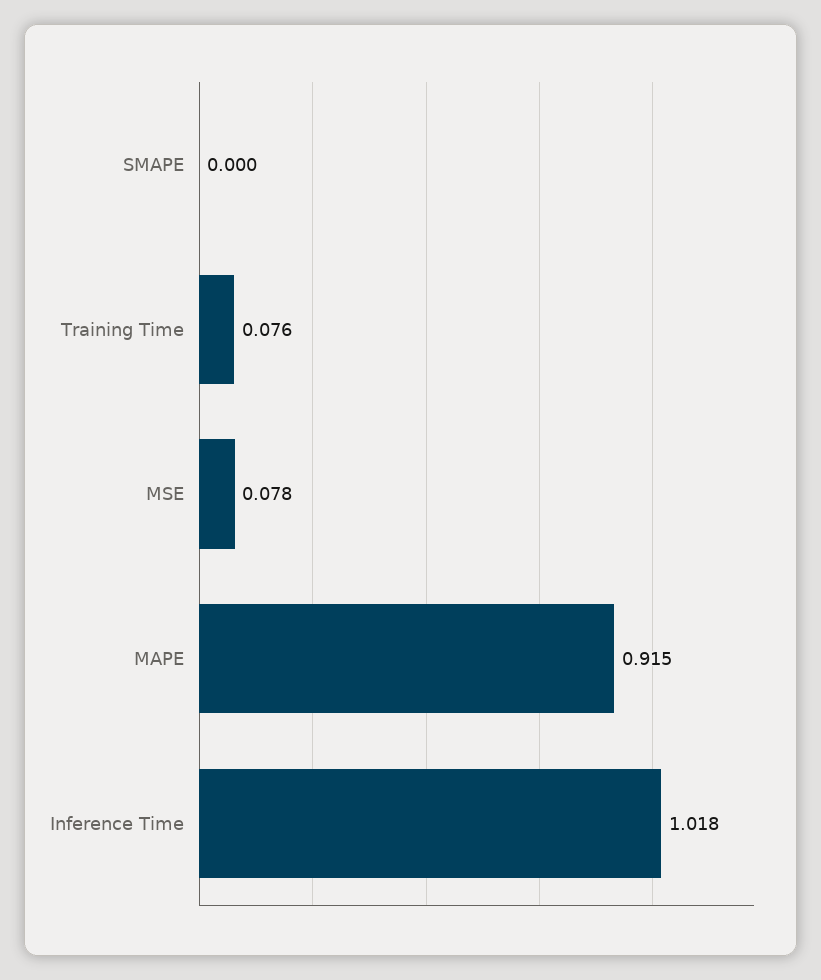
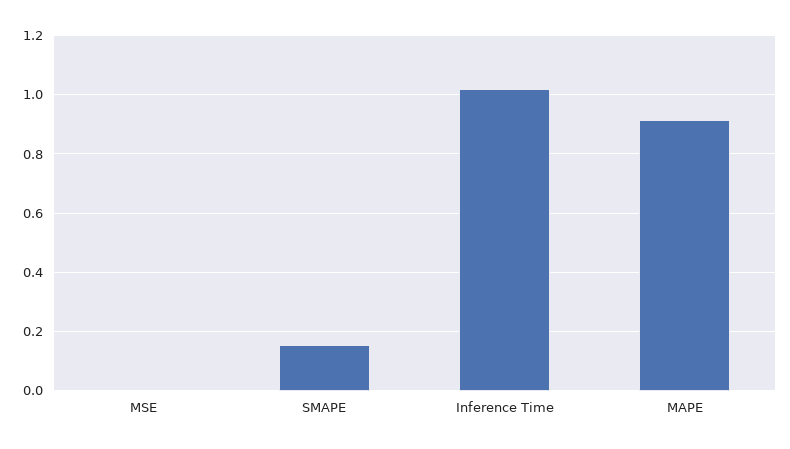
  {
-   "SMAPE": 0,
+   "SMAPE": 0.15,
-   "Training Time": 0.076,
-   "MSE": 0.078,
+   "MSE": 0,
    "MAPE": 0.915,
    "Inference Time": 1.018
  }

